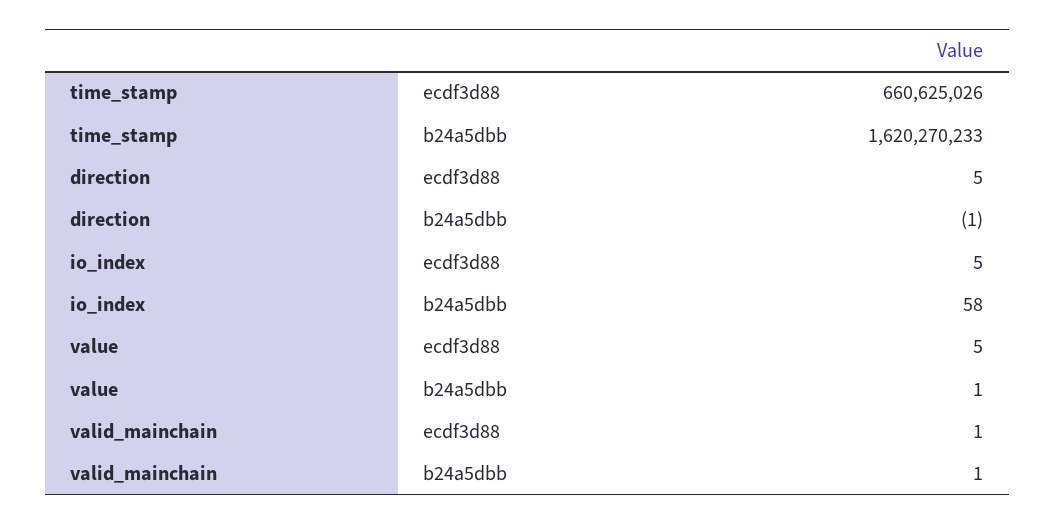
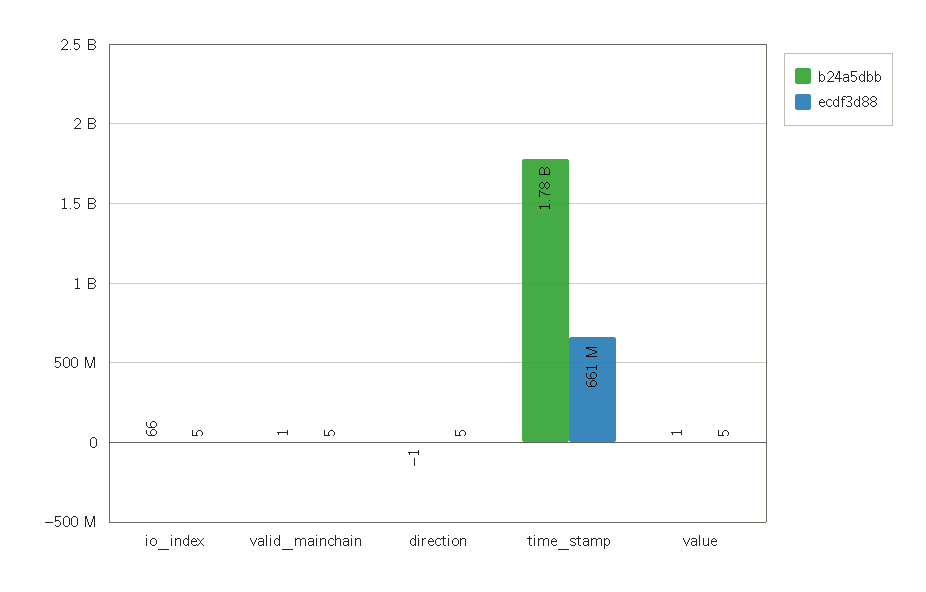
  {
    "ecdf3d88": {
      "time_stamp": 660625026,
      "direction": 5,
      "io_index": 5,
      "value": 5,
-     "valid_mainchain": 1
+     "valid_mainchain": 5
    },
    "b24a5dbb": {
-     "time_stamp": 1620270233,
+     "time_stamp": 1780000000,
      "direction": -1,
-     "io_index": 58,
+     "io_index": 66,
      "value": 1,
      "valid_mainchain": 1
    }
  }

